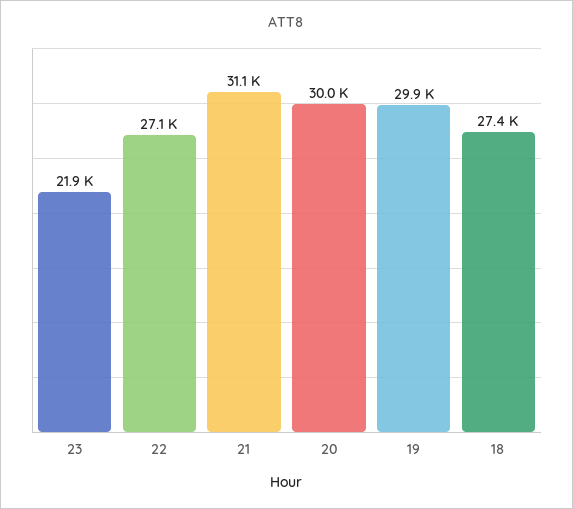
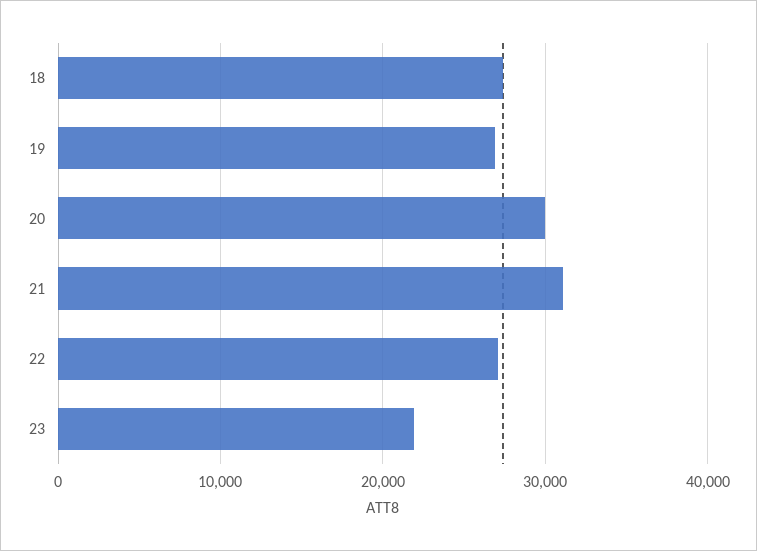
  {
    "23": 21900,
    "22": 27100,
    "21": 31100,
    "20": 30000,
-   "19": 29900,
+   "19": 27000,
    "18": 27400
  }

